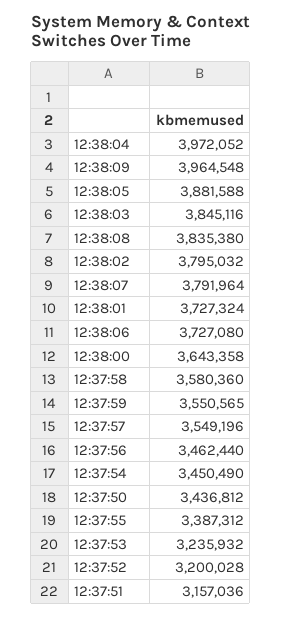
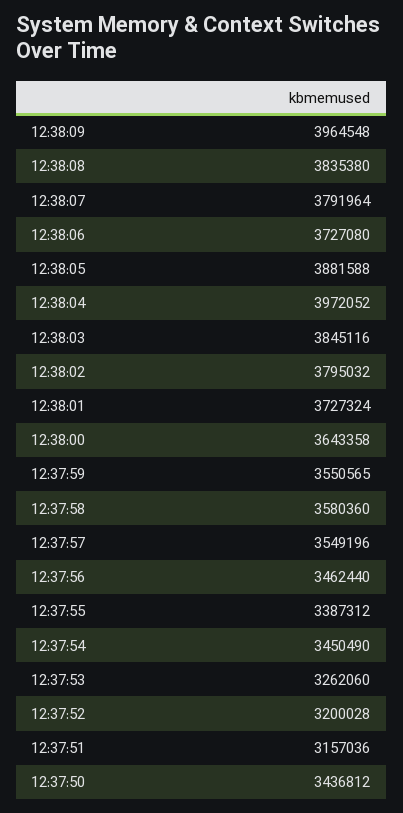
  {
    "12:38:04": 3972052,
    "12:38:09": 3964548,
    "12:38:05": 3881588,
    "12:38:03": 3845116,
    "12:38:08": 3835380,
    "12:38:02": 3795032,
    "12:38:07": 3791964,
    "12:38:01": 3727324,
    "12:38:06": 3727080,
    "12:38:00": 3643358,
    "12:37:58": 3580360,
    "12:37:59": 3550565,
    "12:37:57": 3549196,
    "12:37:56": 3462440,
    "12:37:54": 3450490,
    "12:37:50": 3436812,
    "12:37:55": 3387312,
-   "12:37:53": 3235932,
+   "12:37:53": 3262060,
    "12:37:52": 3200028,
    "12:37:51": 3157036
  }

